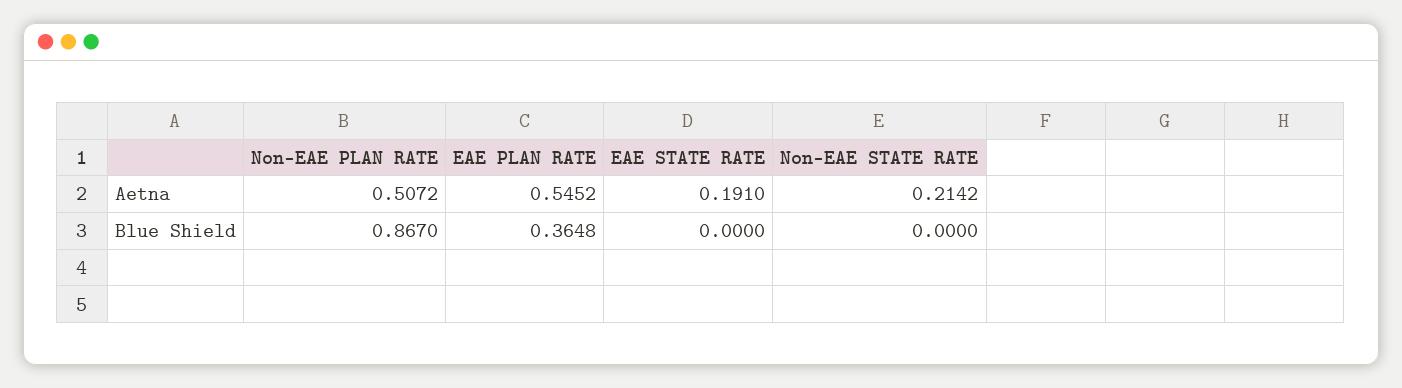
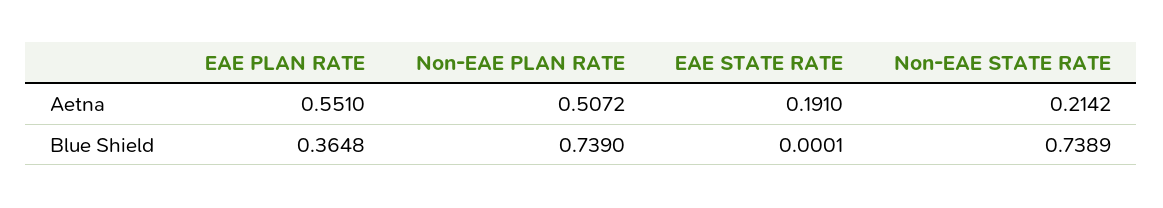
  {
    "Non-EAE PLAN RATE": {
      "Aetna": 0.5072,
-     "Blue Shield": 0.867
+     "Blue Shield": 0.739
    },
    "EAE PLAN RATE": {
-     "Aetna": 0.5452,
+     "Aetna": 0.551,
      "Blue Shield": 0.3648
    },
    "EAE STATE RATE": {
      "Aetna": 0.191,
-     "Blue Shield": 0
+     "Blue Shield": 0.0001
    },
    "Non-EAE STATE RATE": {
      "Aetna": 0.2142,
-     "Blue Shield": 0
+     "Blue Shield": 0.7389
    }
  }

